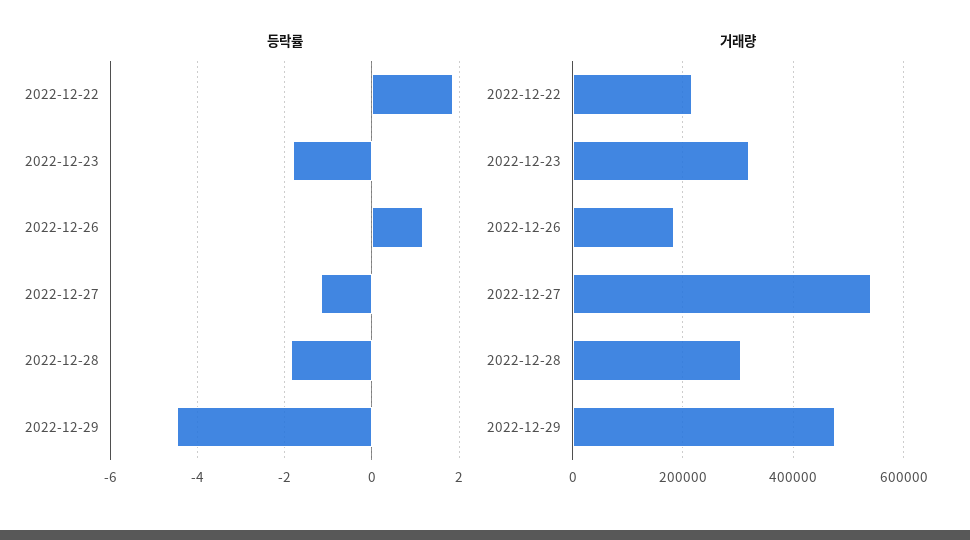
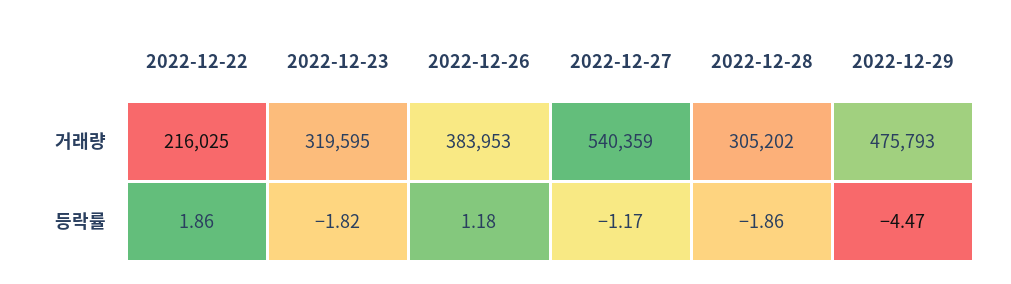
  {
    "등락률": {
      "2022-12-22": 1.86,
      "2022-12-23": -1.82,
      "2022-12-26": 1.18,
      "2022-12-27": -1.17,
      "2022-12-28": -1.86,
      "2022-12-29": -4.47
    },
    "거래량": {
      "2022-12-22": 216025,
      "2022-12-23": 319595,
-     "2022-12-26": 180000,
+     "2022-12-26": 383953,
      "2022-12-27": 540359,
      "2022-12-28": 305202,
      "2022-12-29": 475793
    }
  }

